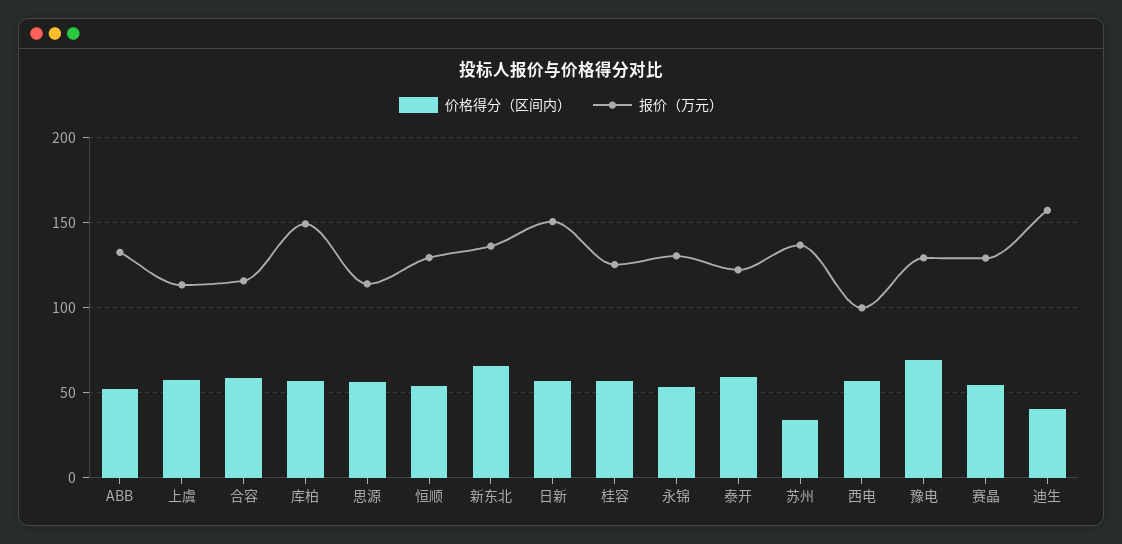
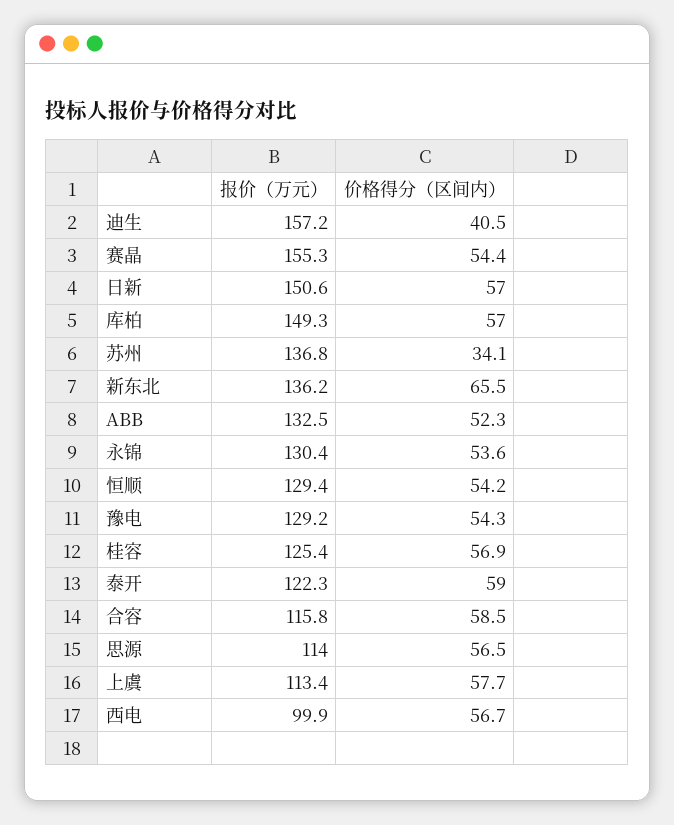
  {
    "价格得分（区间内）": {
      "ABB": 52.3,
      "上虞": 57.7,
      "合容": 58.5,
      "库柏": 57,
      "思源": 56.5,
      "恒顺": 54.2,
      "新东北": 65.5,
      "日新": 57,
      "桂容": 56.9,
      "永锦": 53.6,
      "泰开": 59,
      "苏州": 34.1,
      "西电": 56.7,
-     "豫电": 70,
+     "豫电": 54.3,
      "赛晶": 54.4,
      "迪生": 40.5
    },
    "报价（万元）": {
      "ABB": 132.5,
      "上虞": 113.4,
      "合容": 115.8,
      "库柏": 149.3,
      "思源": 114,
      "恒顺": 129.4,
      "新东北": 136.2,
      "日新": 150.6,
      "桂容": 125.4,
      "永锦": 130.4,
      "泰开": 122.3,
      "苏州": 136.8,
      "西电": 99.9,
      "豫电": 129.2,
-     "赛晶": 130,
+     "赛晶": 155.3,
      "迪生": 157.2
    }
  }

